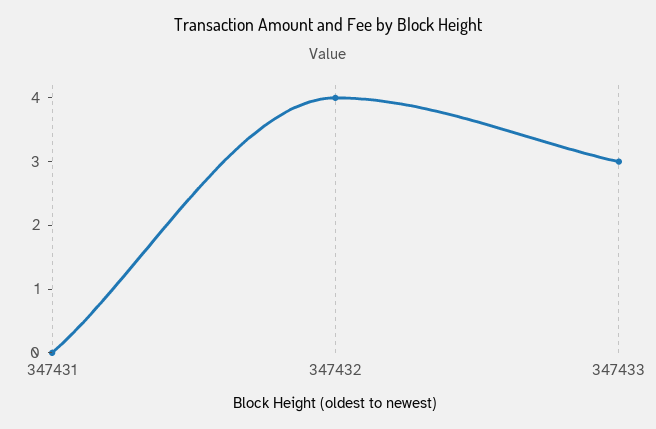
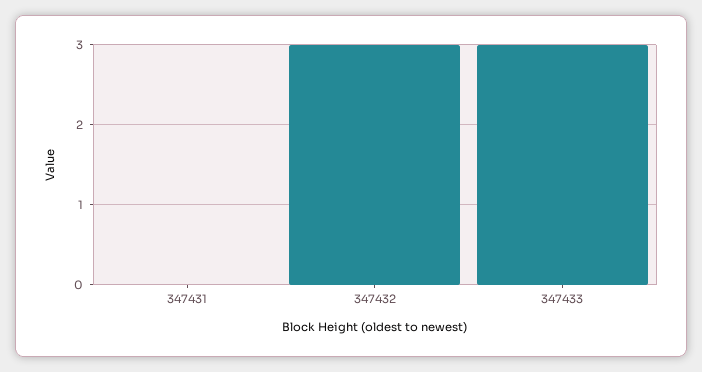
  {
    "347431": 0,
-   "347432": 4,
+   "347432": 3,
    "347433": 3
  }

